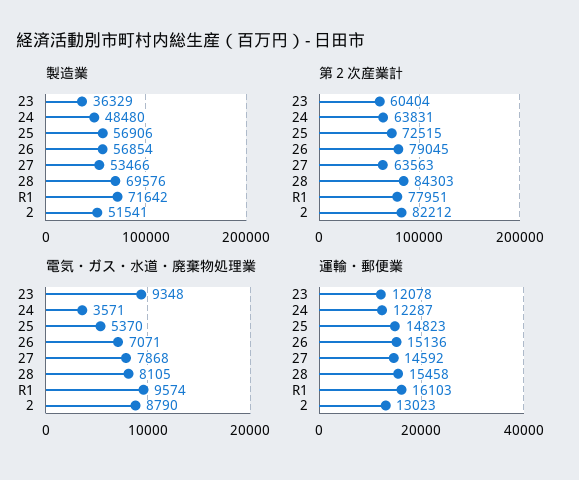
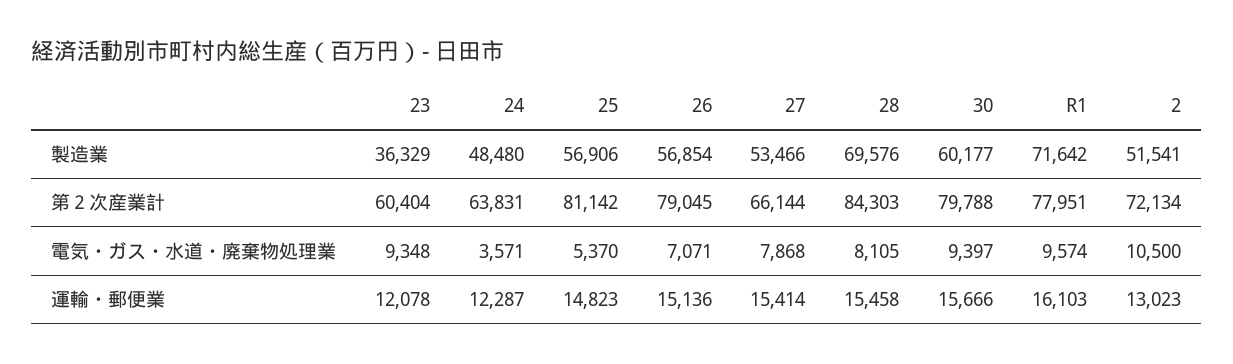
  {
    "製造業": {
      "23": 36329,
      "24": 48480,
      "25": 56906,
      "26": 56854,
      "27": 53466,
      "28": 69576,
      "R1": 71642,
-     "2": 51541
+     "2": 51541,
+     "30": 60177
    },
    "第２次産業計": {
      "23": 60404,
      "24": 63831,
-     "25": 72515,
+     "25": 81142,
      "26": 79045,
-     "27": 63563,
+     "27": 66144,
      "28": 84303,
      "R1": 77951,
-     "2": 82212
+     "2": 72134,
+     "30": 79788
    },
    "電気・ガス・水道・廃棄物処理業": {
      "23": 9348,
      "24": 3571,
      "25": 5370,
      "26": 7071,
      "27": 7868,
      "28": 8105,
      "R1": 9574,
-     "2": 8790
+     "2": 10500,
+     "30": 9397
    },
    "運輸・郵便業": {
      "23": 12078,
      "24": 12287,
      "25": 14823,
      "26": 15136,
-     "27": 14592,
+     "27": 15414,
      "28": 15458,
      "R1": 16103,
-     "2": 13023
+     "2": 13023,
+     "30": 15666
    }
  }

